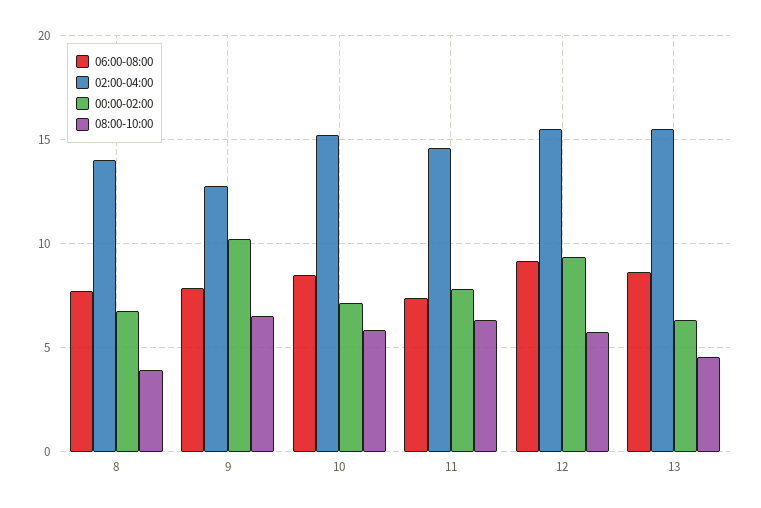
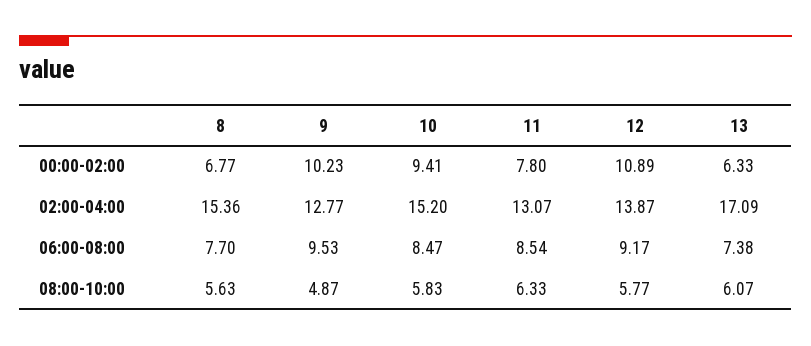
  {
    "06:00-08:00": {
      "8": 7.7,
-     "9": 8,
+     "9": 9.53,
      "10": 8.47,
-     "11": 7.5,
+     "11": 8.54,
      "12": 9.17,
-     "13": 8.5
+     "13": 7.38
    },
    "02:00-04:00": {
-     "8": 14,
+     "8": 15.36,
      "9": 12.77,
      "10": 15.2,
-     "11": 14.5,
+     "11": 13.07,
-     "12": 15.5,
+     "12": 13.87,
-     "13": 15.5
+     "13": 17.09
    },
    "00:00-02:00": {
      "8": 6.77,
      "9": 10.23,
-     "10": 7,
+     "10": 9.41,
      "11": 7.8,
-     "12": 9.5,
+     "12": 10.89,
      "13": 6.33
    },
    "08:00-10:00": {
-     "8": 4,
+     "8": 5.63,
-     "9": 6.5,
+     "9": 4.87,
      "10": 5.83,
      "11": 6.33,
      "12": 5.77,
-     "13": 4.5
+     "13": 6.07
    }
  }

